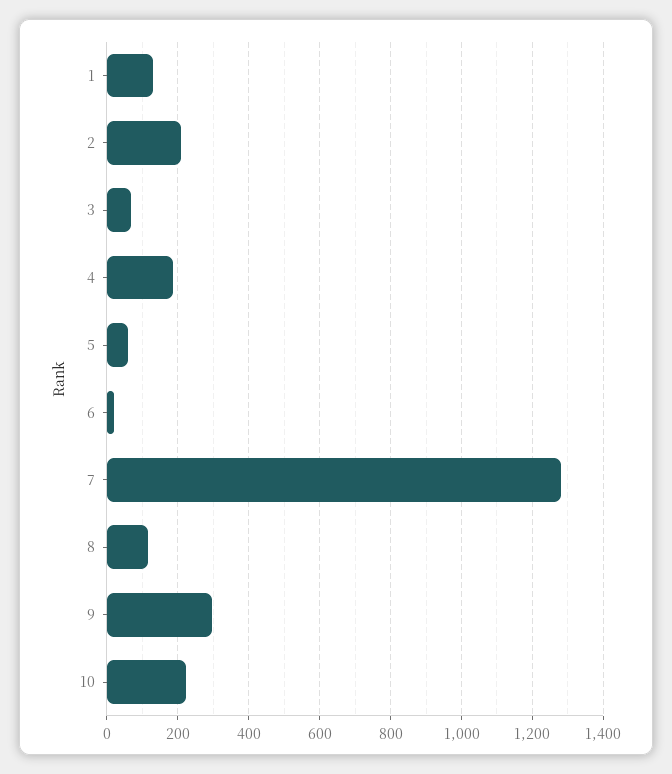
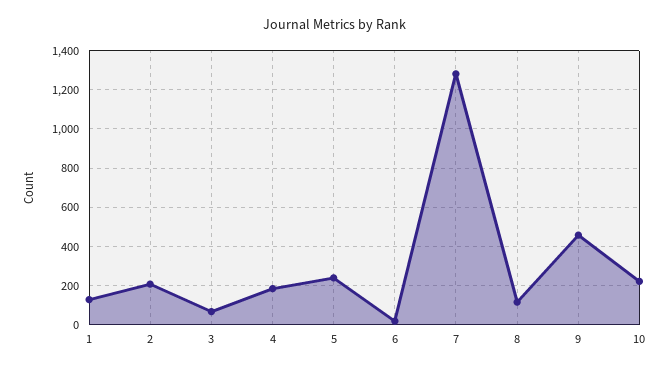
  {
    "1": 120,
    "2": 200,
    "3": 60,
    "4": 180,
-   "5": 60,
+   "5": 250,
    "6": 20,
    "7": 1280,
    "8": 120,
-   "9": 300,
+   "9": 450,
    "10": 220
  }

